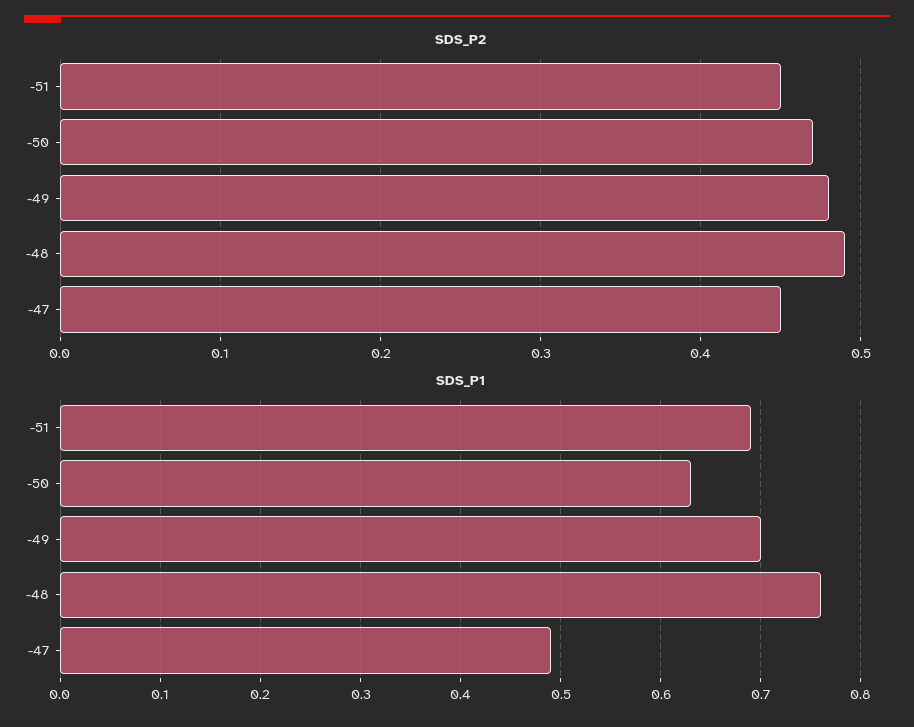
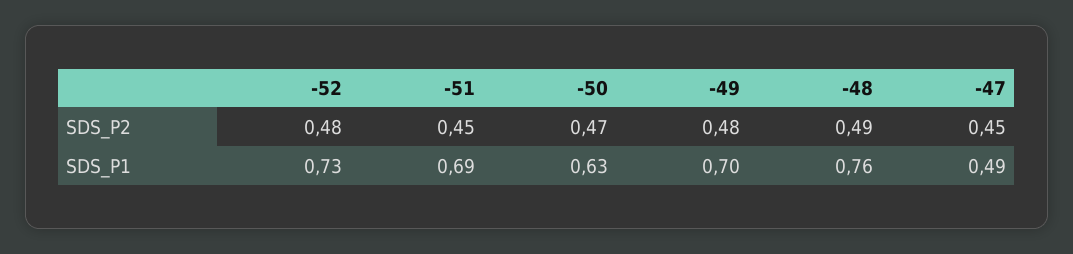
  {
    "SDS_P2": {
      "-51": 0.45,
      "-50": 0.47,
      "-49": 0.48,
      "-48": 0.49,
-     "-47": 0.45
+     "-47": 0.45,
+     "-52": 0.48
    },
    "SDS_P1": {
      "-51": 0.69,
      "-50": 0.63,
      "-49": 0.7,
      "-48": 0.76,
-     "-47": 0.49
+     "-47": 0.49,
+     "-52": 0.73
    }
  }

